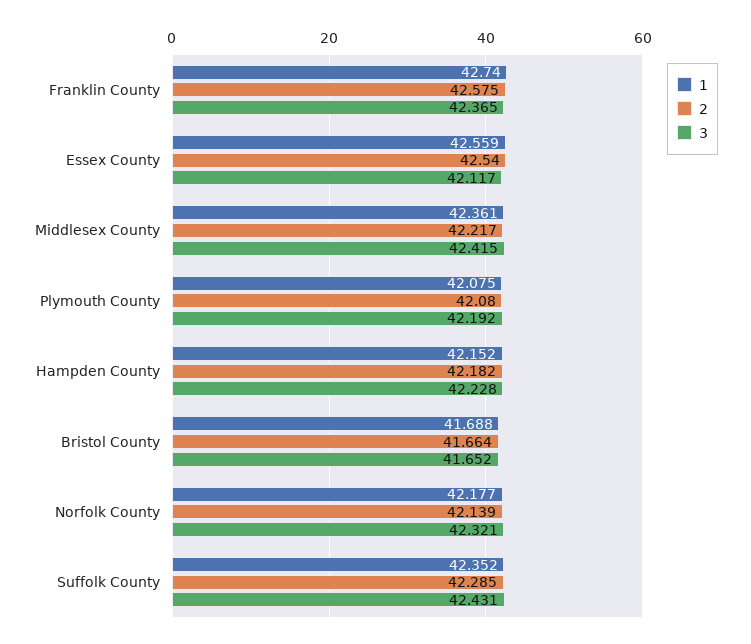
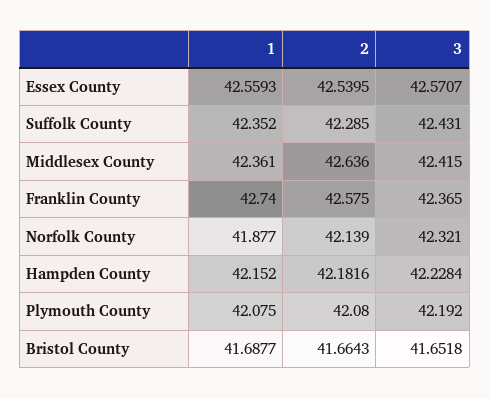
  {
    "1": {
      "Franklin County": 42.74,
      "Essex County": 42.5593,
      "Middlesex County": 42.361,
      "Plymouth County": 42.075,
      "Hampden County": 42.152,
      "Bristol County": 41.6877,
-     "Norfolk County": 42.177,
+     "Norfolk County": 41.877,
      "Suffolk County": 42.352
    },
    "2": {
      "Franklin County": 42.575,
      "Essex County": 42.5395,
-     "Middlesex County": 42.217,
+     "Middlesex County": 42.636,
      "Plymouth County": 42.08,
      "Hampden County": 42.1816,
      "Bristol County": 41.6643,
      "Norfolk County": 42.139,
      "Suffolk County": 42.285
    },
    "3": {
      "Franklin County": 42.365,
-     "Essex County": 42.117,
+     "Essex County": 42.5707,
      "Middlesex County": 42.415,
      "Plymouth County": 42.192,
      "Hampden County": 42.2284,
      "Bristol County": 41.6518,
      "Norfolk County": 42.321,
      "Suffolk County": 42.431
    }
  }

